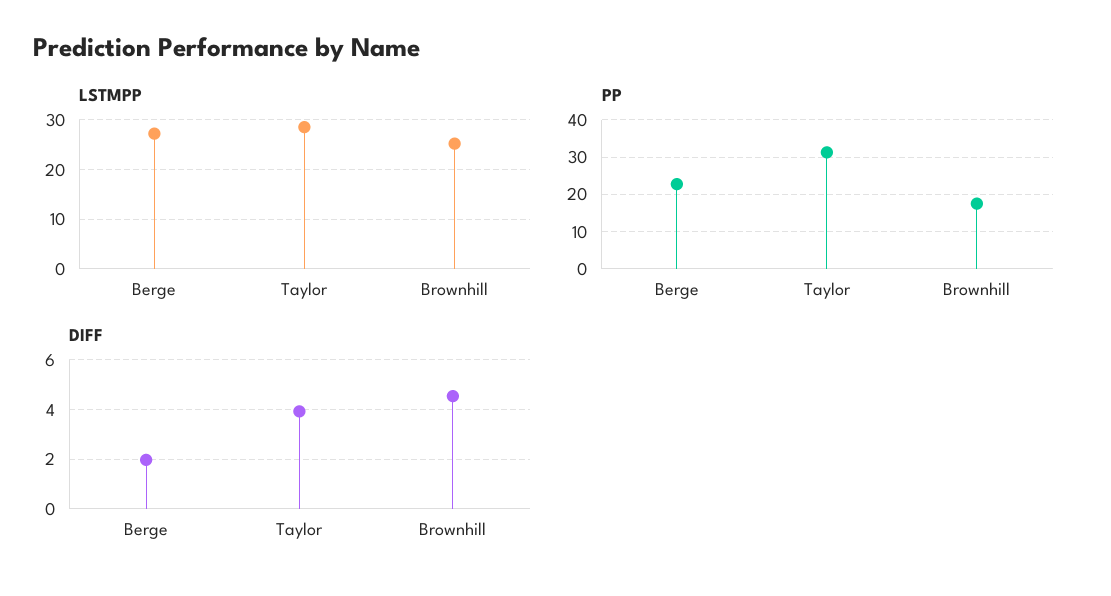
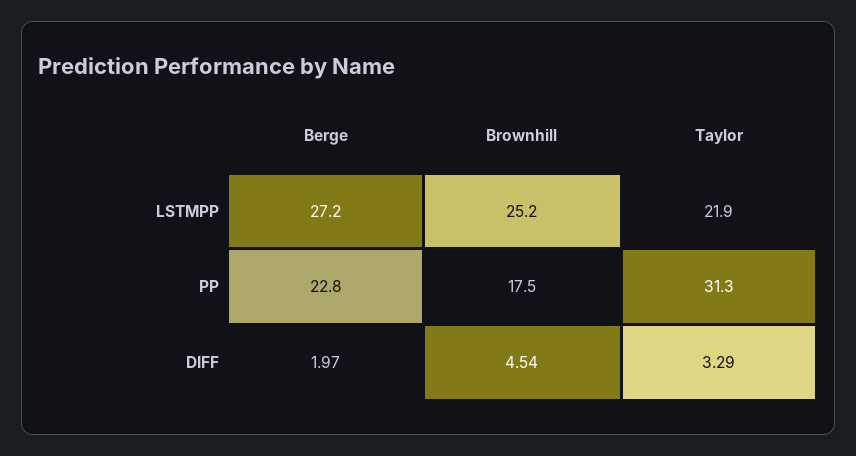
  {
    "LSTMPP": {
      "Berge": 27.2,
-     "Taylor": 28,
+     "Taylor": 21.9,
      "Brownhill": 25.2
    },
    "PP": {
      "Berge": 22.8,
      "Taylor": 31.3,
      "Brownhill": 17.5
    },
    "DIFF": {
      "Berge": 1.97,
-     "Taylor": 4,
+     "Taylor": 3.29,
      "Brownhill": 4.54
    }
  }

